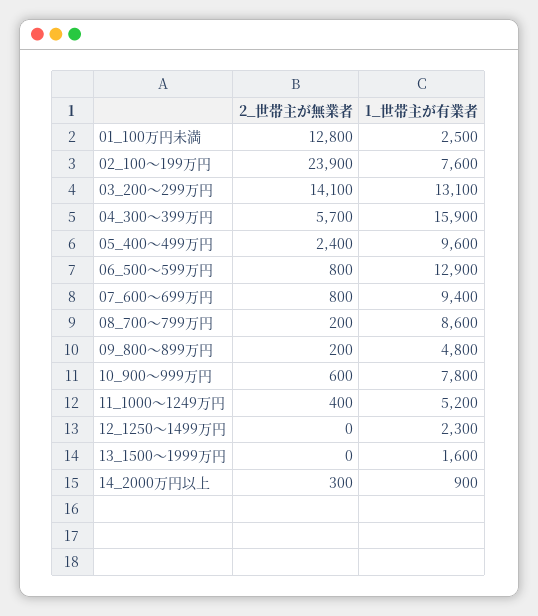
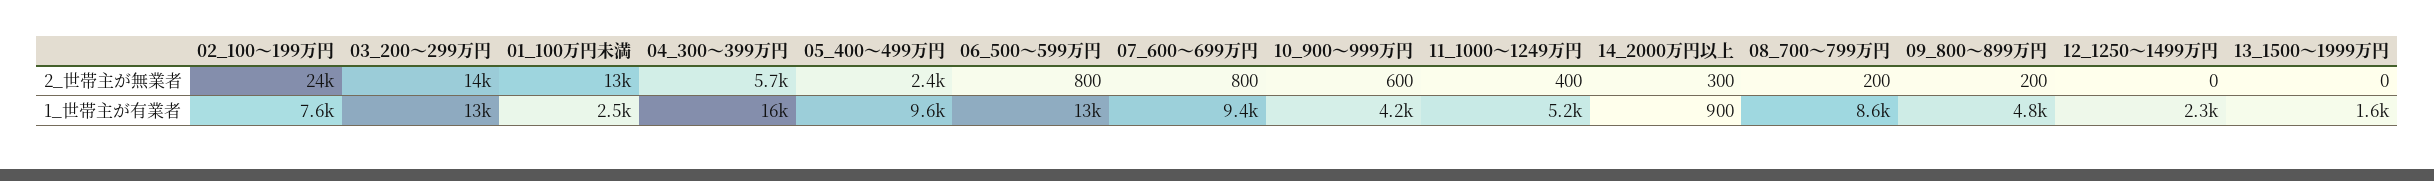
  {
    "2_世帯主が無業者": {
      "01_100万円未満": 12800,
      "02_100～199万円": 23900,
      "03_200～299万円": 14100,
      "04_300～399万円": 5700,
      "05_400～499万円": 2400,
      "06_500～599万円": 800,
      "07_600～699万円": 800,
      "08_700～799万円": 200,
      "09_800～899万円": 200,
      "10_900～999万円": 600,
      "11_1000～1249万円": 400,
      "12_1250～1499万円": 0,
      "13_1500～1999万円": 0,
      "14_2000万円以上": 300
    },
    "1_世帯主が有業者": {
      "01_100万円未満": 2500,
      "02_100～199万円": 7600,
      "03_200～299万円": 13100,
      "04_300～399万円": 15900,
      "05_400～499万円": 9600,
      "06_500～599万円": 12900,
      "07_600～699万円": 9400,
      "08_700～799万円": 8600,
      "09_800～899万円": 4800,
-     "10_900～999万円": 7800,
+     "10_900～999万円": 4200,
      "11_1000～1249万円": 5200,
      "12_1250～1499万円": 2300,
      "13_1500～1999万円": 1600,
      "14_2000万円以上": 900
    }
  }

